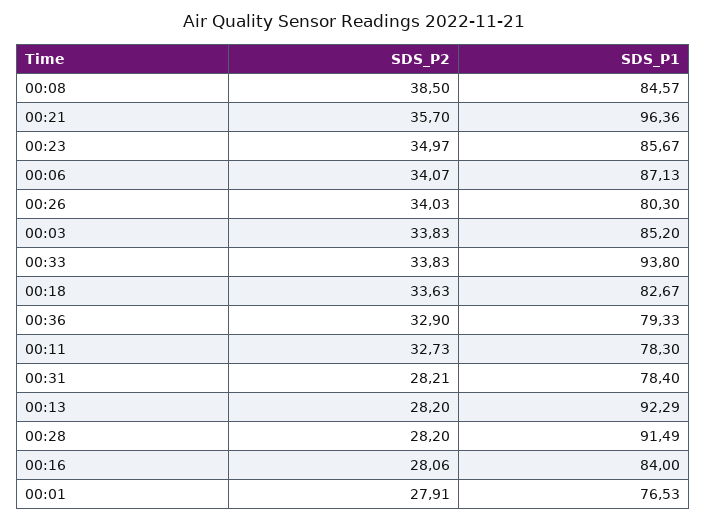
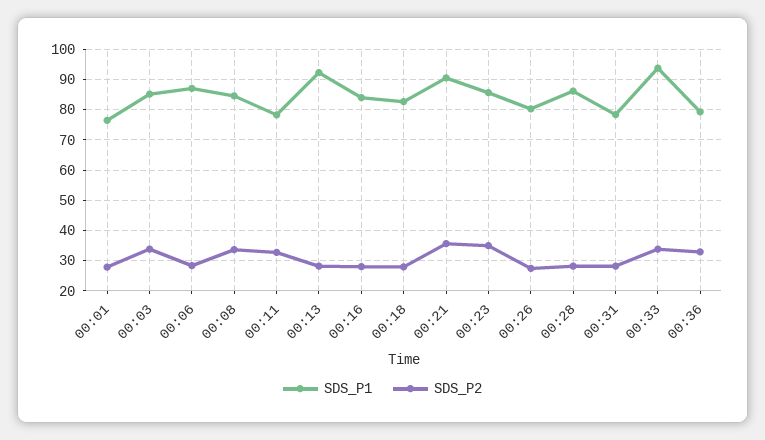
  {
    "SDS_P2": {
-     "00:08": 38.5,
+     "00:08": 34,
      "00:21": 35.7,
      "00:23": 34.97,
-     "00:06": 34.07,
+     "00:06": 28,
-     "00:26": 34.03,
+     "00:26": 28,
      "00:03": 33.83,
      "00:33": 33.83,
-     "00:18": 33.63,
+     "00:18": 28,
      "00:36": 32.9,
      "00:11": 32.73,
      "00:31": 28.21,
      "00:13": 28.2,
      "00:28": 28.2,
      "00:16": 28.06,
      "00:01": 27.91
    },
    "SDS_P1": {
      "00:08": 84.57,
-     "00:21": 96.36,
+     "00:21": 90,
      "00:23": 85.67,
      "00:06": 87.13,
      "00:26": 80.3,
      "00:03": 85.2,
      "00:33": 93.8,
      "00:18": 82.67,
      "00:36": 79.33,
      "00:11": 78.3,
      "00:31": 78.4,
      "00:13": 92.29,
-     "00:28": 91.49,
+     "00:28": 86,
      "00:16": 84,
      "00:01": 76.53
    }
  }

